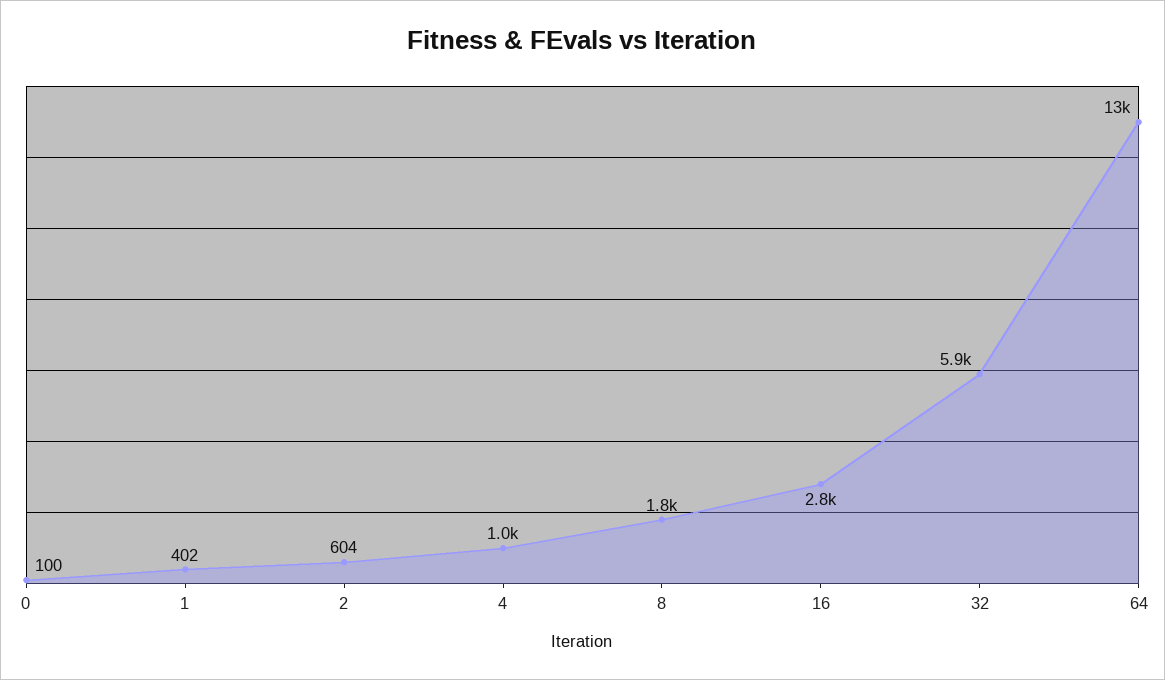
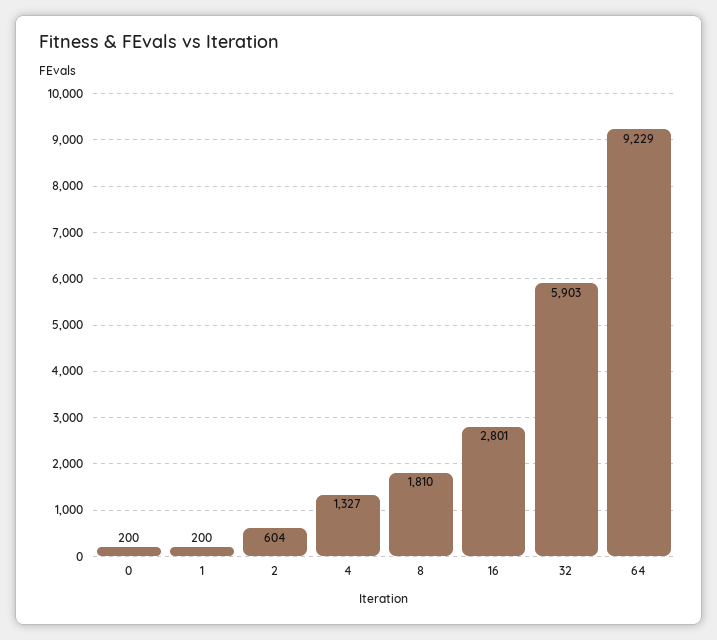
  {
-   "0": 100,
+   "0": 200,
-   "1": 402,
+   "1": 200,
    "2": 604,
-   "4": 1000,
+   "4": 1327,
    "8": 1810,
    "16": 2801,
    "32": 5903,
-   "64": 13000
+   "64": 9229
  }

